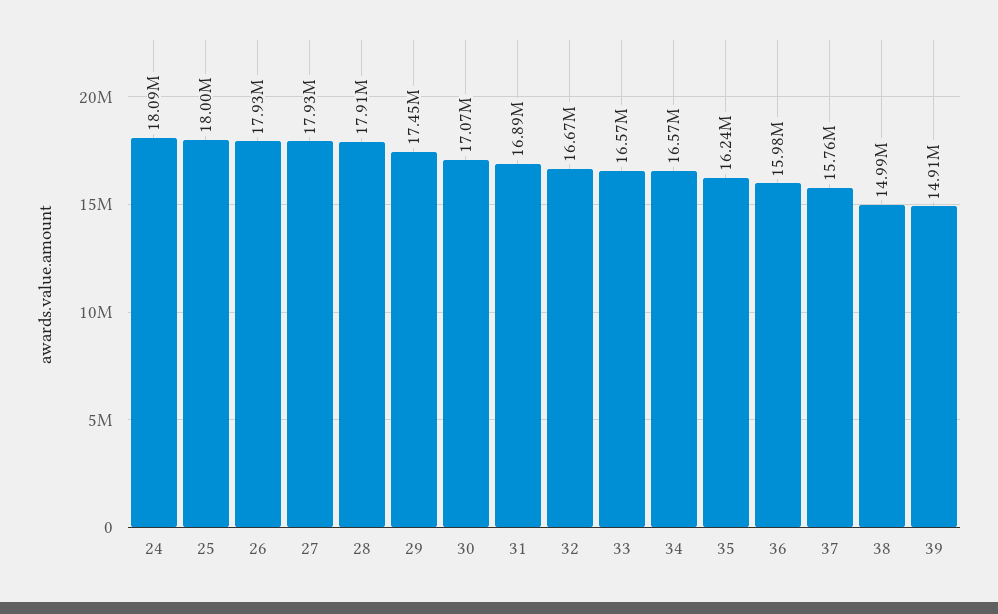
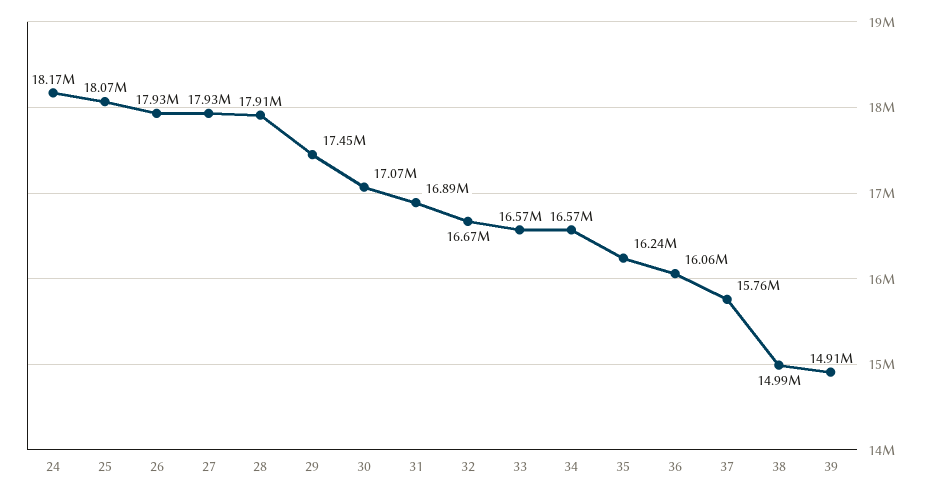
  {
-   "24": 18090000,
+   "24": 18170000,
-   "25": 18000000,
+   "25": 18070000,
    "26": 17930000,
    "27": 17930000,
    "28": 17910000,
    "29": 17450000,
    "30": 17070000,
    "31": 16890000,
    "32": 16670000,
    "33": 16570000,
    "34": 16570000,
    "35": 16240000,
-   "36": 15980000,
+   "36": 16060000,
    "37": 15760000,
    "38": 14990000,
    "39": 14910000
  }

